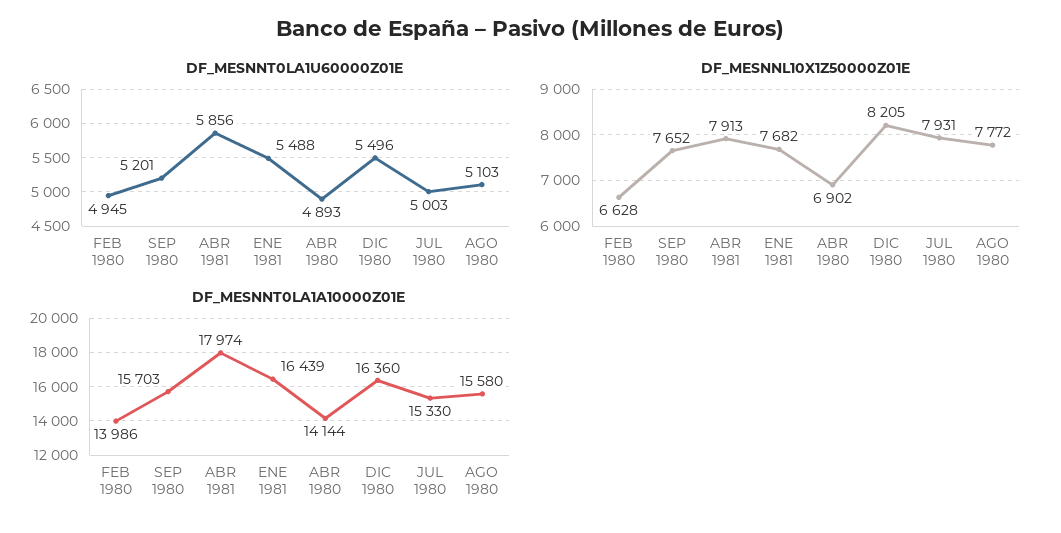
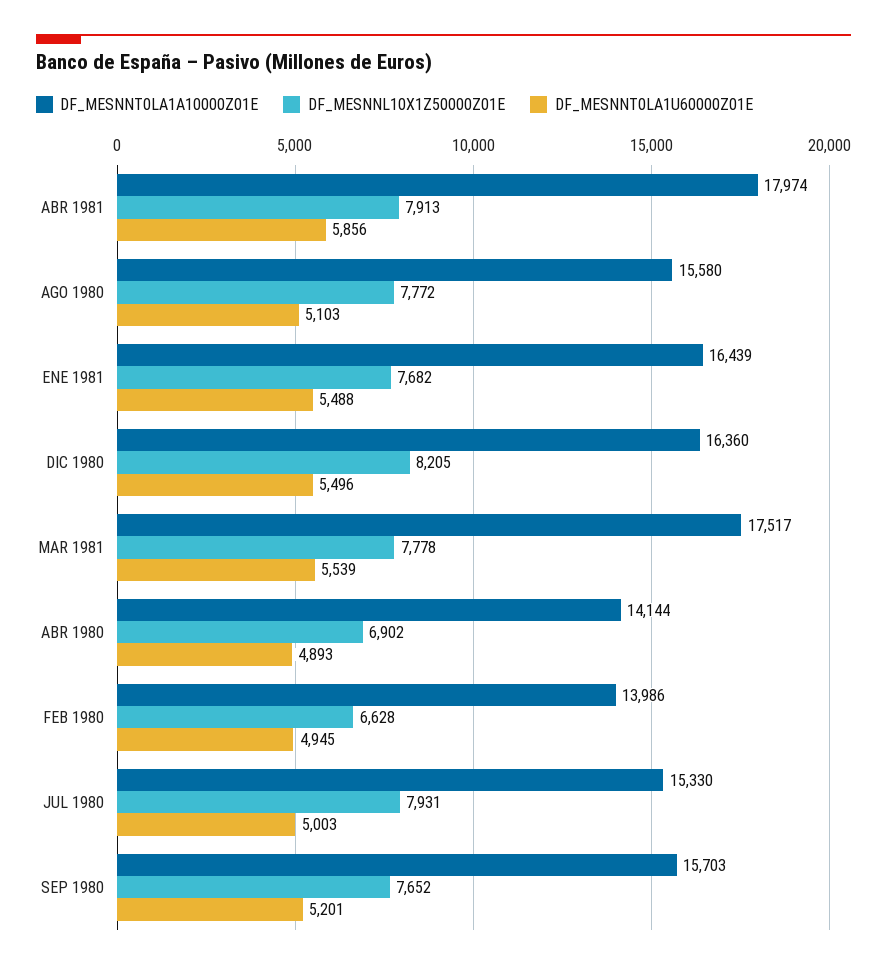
  {
    "DF_MESNNT0LA1U60000Z01E": {
      "FEB 1980": 4945,
      "SEP 1980": 5201,
      "ABR 1981": 5856,
      "ENE 1981": 5488,
      "ABR 1980": 4893,
      "DIC 1980": 5496,
      "JUL 1980": 5003,
-     "AGO 1980": 5103
+     "AGO 1980": 5103,
+     "MAR 1981": 5539
    },
    "DF_MESNNL10X1Z50000Z01E": {
      "FEB 1980": 6628,
      "SEP 1980": 7652,
      "ABR 1981": 7913,
      "ENE 1981": 7682,
      "ABR 1980": 6902,
      "DIC 1980": 8205,
      "JUL 1980": 7931,
-     "AGO 1980": 7772
+     "AGO 1980": 7772,
+     "MAR 1981": 7778
    },
    "DF_MESNNT0LA1A10000Z01E": {
      "FEB 1980": 13986,
      "SEP 1980": 15703,
      "ABR 1981": 17974,
      "ENE 1981": 16439,
      "ABR 1980": 14144,
      "DIC 1980": 16360,
      "JUL 1980": 15330,
-     "AGO 1980": 15580
+     "AGO 1980": 15580,
+     "MAR 1981": 17517
    }
  }

